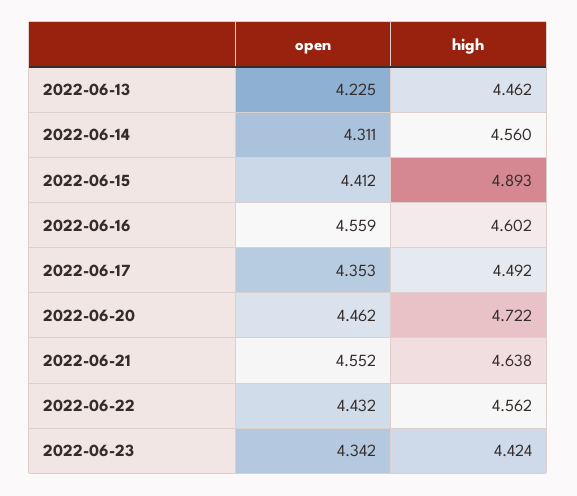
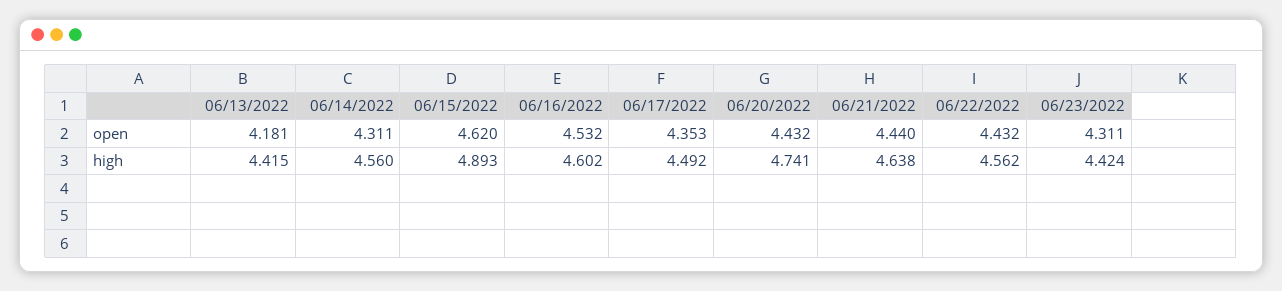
  {
    "open": {
-     "2022-06-13": 4.225,
+     "2022-06-13": 4.181,
      "2022-06-14": 4.311,
-     "2022-06-15": 4.412,
+     "2022-06-15": 4.62,
-     "2022-06-16": 4.559,
+     "2022-06-16": 4.532,
      "2022-06-17": 4.353,
-     "2022-06-20": 4.462,
+     "2022-06-20": 4.432,
-     "2022-06-21": 4.552,
+     "2022-06-21": 4.44,
      "2022-06-22": 4.432,
-     "2022-06-23": 4.342
+     "2022-06-23": 4.311
    },
    "high": {
-     "2022-06-13": 4.462,
+     "2022-06-13": 4.415,
      "2022-06-14": 4.56,
      "2022-06-15": 4.893,
      "2022-06-16": 4.602,
      "2022-06-17": 4.492,
-     "2022-06-20": 4.722,
+     "2022-06-20": 4.741,
      "2022-06-21": 4.638,
      "2022-06-22": 4.562,
      "2022-06-23": 4.424
    }
  }

